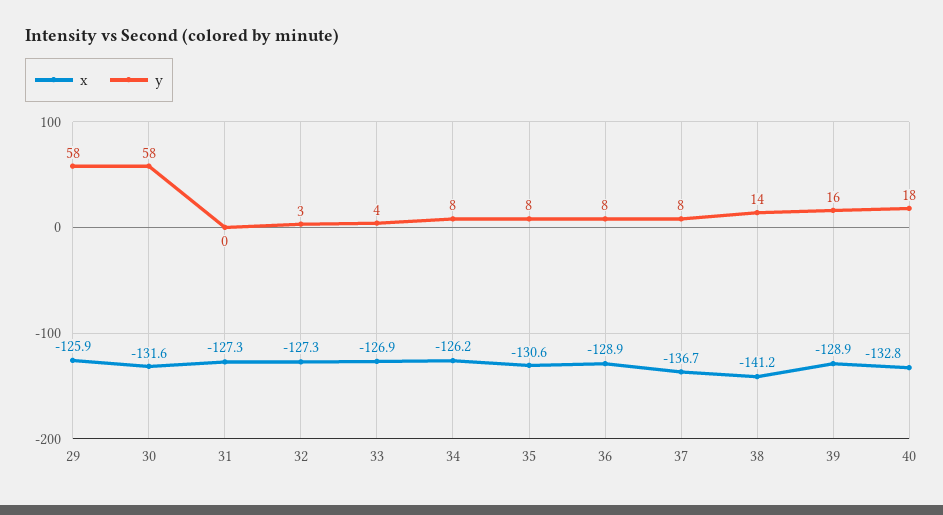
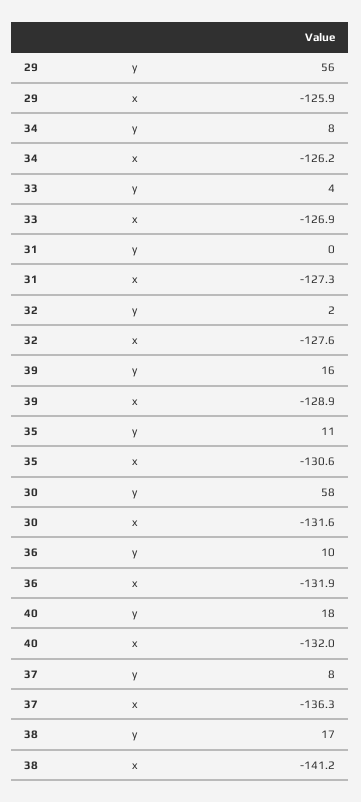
  {
    "x": {
      "29": -125.9,
      "30": -131.6,
      "31": -127.3,
-     "32": -127.3,
+     "32": -127.6,
      "33": -126.9,
      "34": -126.2,
      "35": -130.6,
-     "36": -128.9,
+     "36": -131.9,
-     "37": -136.7,
+     "37": -136.3,
      "38": -141.2,
      "39": -128.9,
-     "40": -132.8
+     "40": -132
    },
    "y": {
-     "29": 58,
+     "29": 56,
      "30": 58,
      "31": 0,
-     "32": 3,
+     "32": 2,
      "33": 4,
      "34": 8,
-     "35": 8,
+     "35": 11,
-     "36": 8,
+     "36": 10,
      "37": 8,
-     "38": 14,
+     "38": 17,
      "39": 16,
      "40": 18
    }
  }

